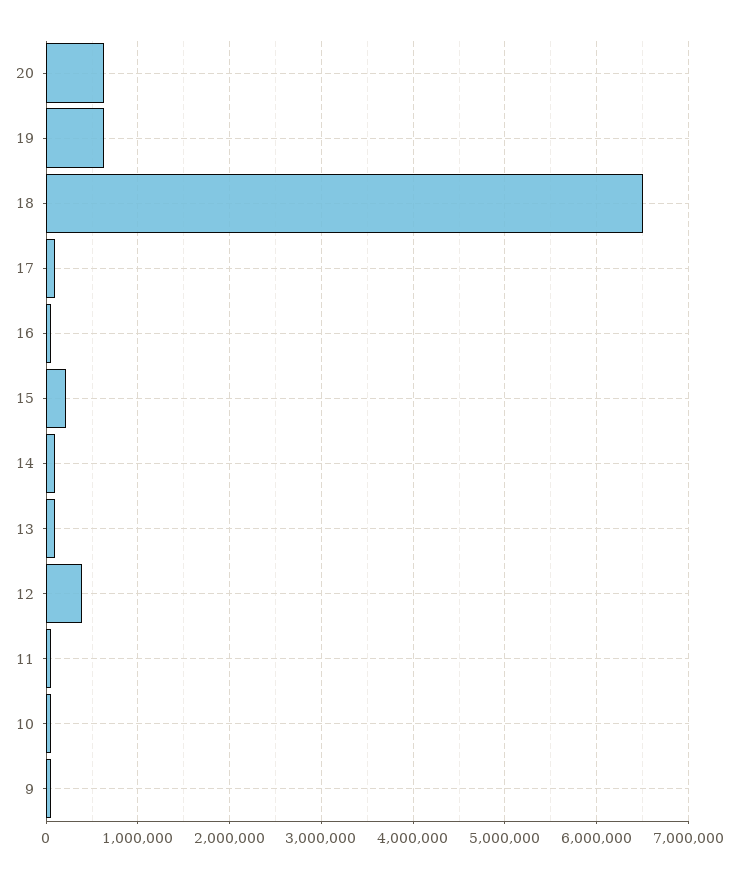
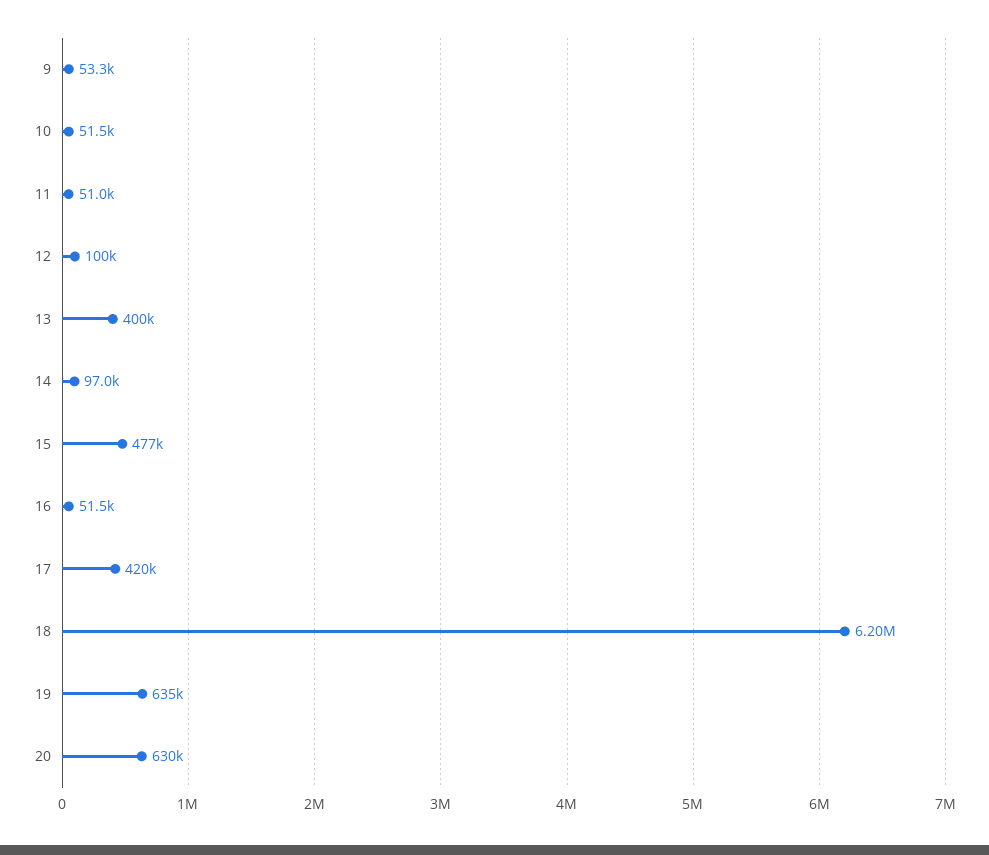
  {
    "20": 630000,
    "19": 635000,
-   "18": 6500000,
+   "18": 6200000,
-   "17": 100000,
+   "17": 420000,
    "16": 51500,
-   "15": 200000,
+   "15": 477000,
    "14": 97000,
-   "13": 100000,
+   "13": 400000,
-   "12": 400000,
+   "12": 100000,
    "11": 51000,
    "10": 51500,
    "9": 53300
  }

